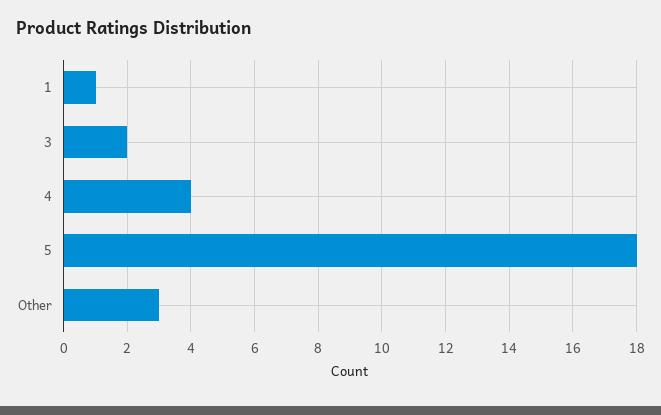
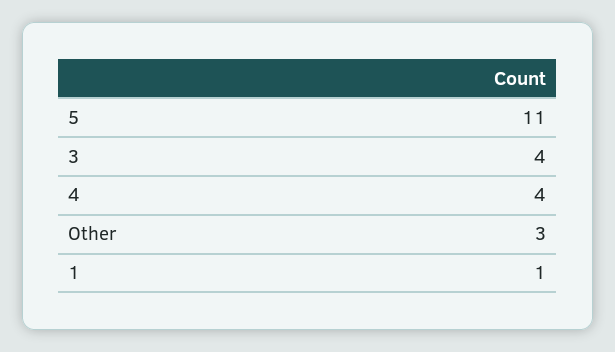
  {
    "1": 1,
-   "3": 2,
+   "3": 4,
    "4": 4,
-   "5": 18,
+   "5": 11,
    "Other": 3
  }

